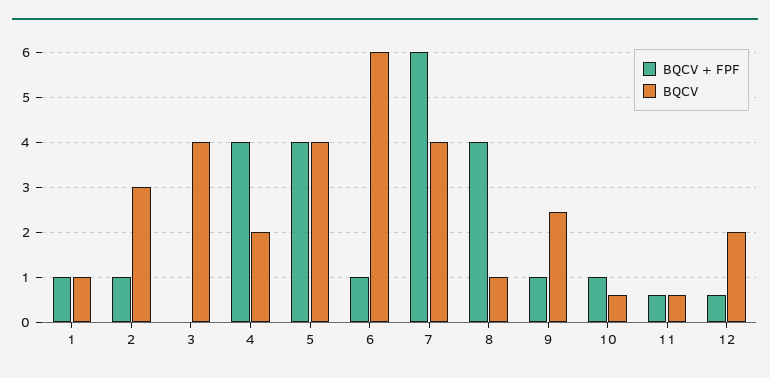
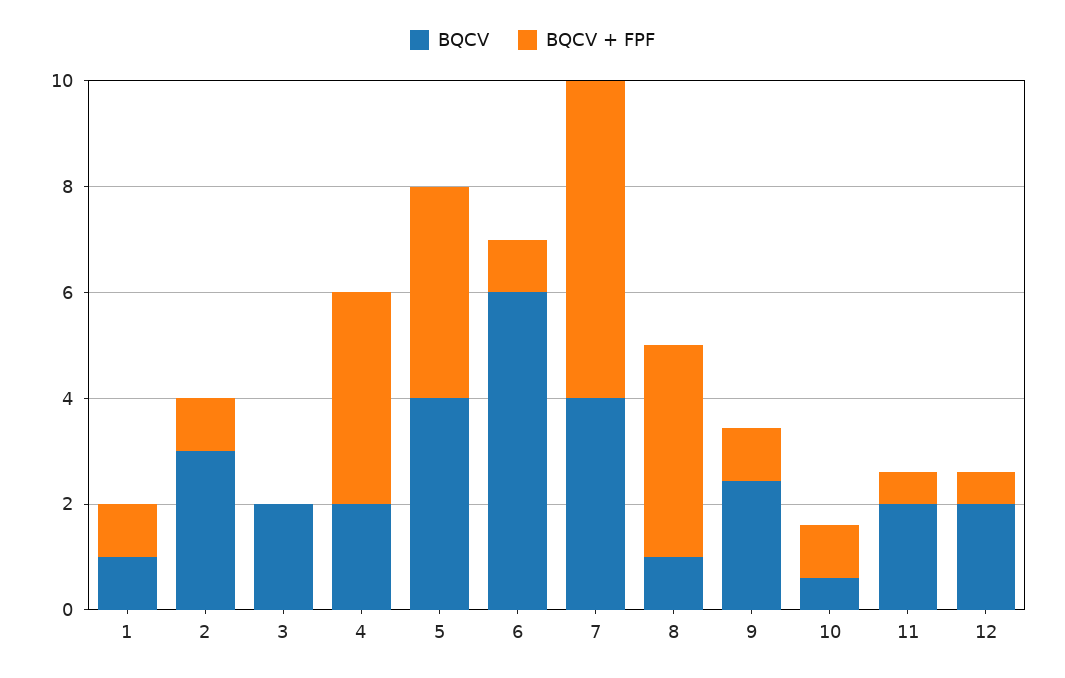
  {
    "BQCV + FPF": {
      "1": 1,
      "2": 1,
      "3": 0,
      "4": 4,
      "5": 4,
      "6": 1,
      "7": 6,
      "8": 4,
      "9": 1,
      "10": 1,
      "11": 0.6,
      "12": 0.6
    },
    "BQCV": {
      "1": 1,
      "2": 3,
-     "3": 4,
+     "3": 2,
      "4": 2,
      "5": 4,
      "6": 6,
      "7": 4,
      "8": 1,
      "9": 2.4,
      "10": 0.6,
-     "11": 0.6,
+     "11": 2,
      "12": 2
    }
  }

